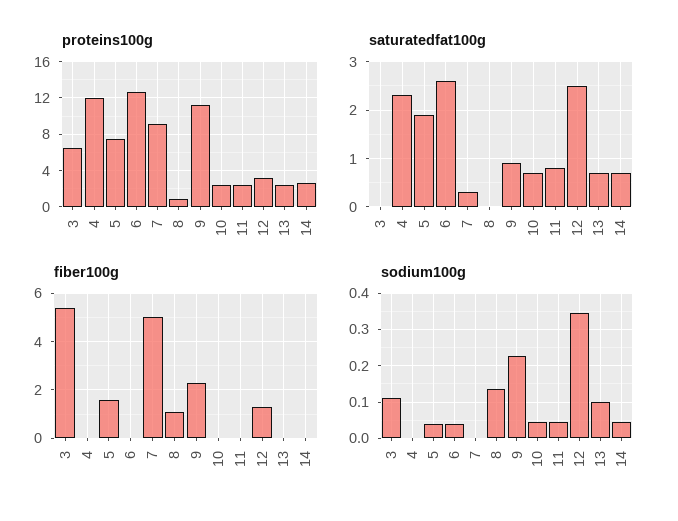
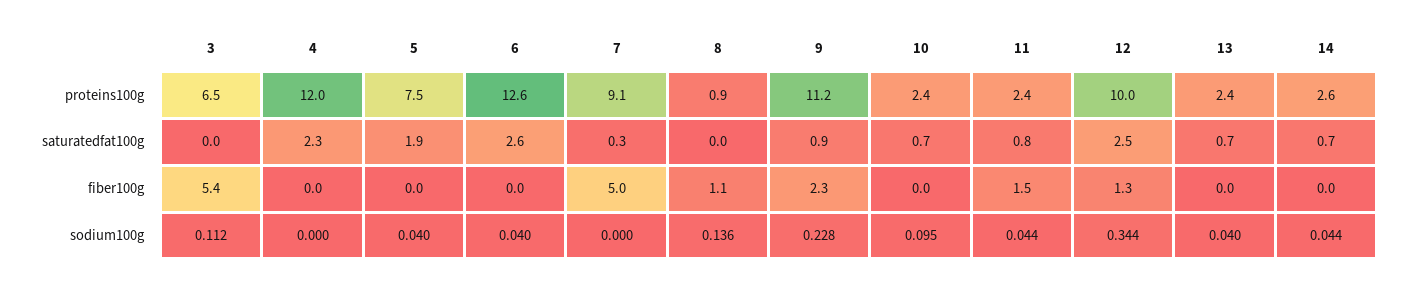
  {
    "proteins100g": {
      "3": 6.5,
      "4": 12,
      "5": 7.5,
      "6": 12.6,
      "7": 9.1,
      "8": 0.9,
      "9": 11.2,
      "10": 2.4,
      "11": 2.4,
-     "12": 3,
+     "12": 10,
      "13": 2.4,
      "14": 2.6
    },
    "saturatedfat100g": {
      "3": 0,
      "4": 2.3,
      "5": 1.9,
      "6": 2.6,
      "7": 0.3,
      "8": 0,
      "9": 0.9,
      "10": 0.7,
      "11": 0.8,
      "12": 2.5,
      "13": 0.7,
      "14": 0.7
    },
    "fiber100g": {
      "3": 5.4,
      "4": 0,
-     "5": 1.5,
+     "5": 0,
      "6": 0,
      "7": 5,
      "8": 1.1,
      "9": 2.3,
      "10": 0,
-     "11": 0,
+     "11": 1.5,
      "12": 1.3,
      "13": 0,
      "14": 0
    },
    "sodium100g": {
      "3": 0.112,
      "4": 0,
      "5": 0.04,
      "6": 0.04,
      "7": 0,
      "8": 0.136,
      "9": 0.228,
-     "10": 0.04,
+     "10": 0.095,
      "11": 0.044,
      "12": 0.344,
-     "13": 0.1,
+     "13": 0.04,
      "14": 0.044
    }
  }

